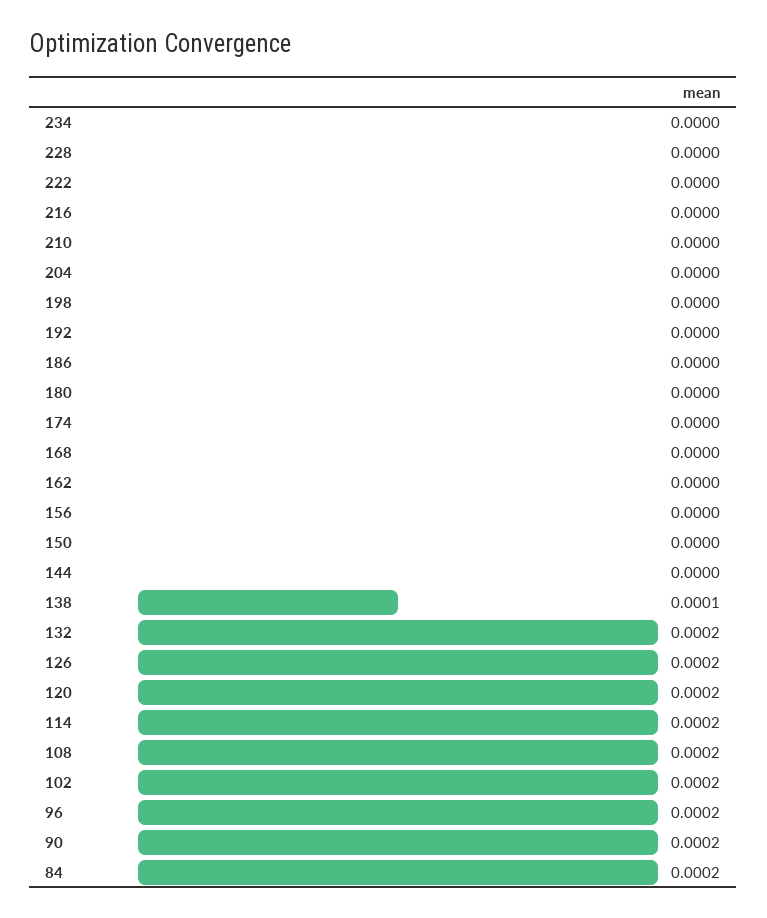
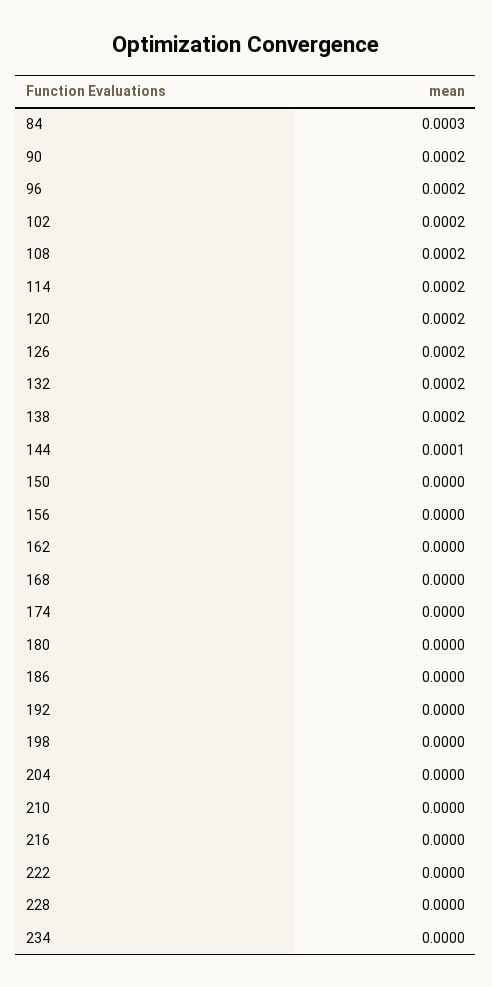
  {
    "234": 0,
    "228": 0,
    "222": 0,
    "216": 0,
    "210": 0,
    "204": 0,
    "198": 0,
    "192": 0,
    "186": 0,
    "180": 0,
    "174": 0,
    "168": 0,
    "162": 0,
    "156": 0,
    "150": 0,
-   "144": 0,
+   "144": 0.0001,
-   "138": 0.0001,
+   "138": 0.0002,
    "132": 0.0002,
    "126": 0.0002,
    "120": 0.0002,
    "114": 0.0002,
    "108": 0.0002,
    "102": 0.0002,
    "96": 0.0002,
    "90": 0.0002,
-   "84": 0.0002
+   "84": 0.0003
  }

